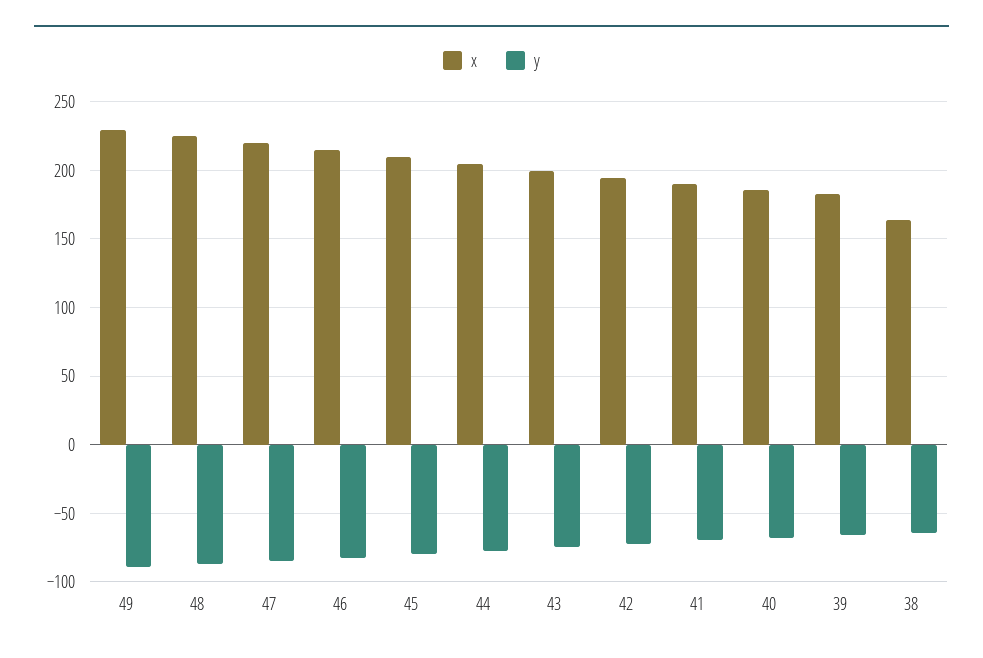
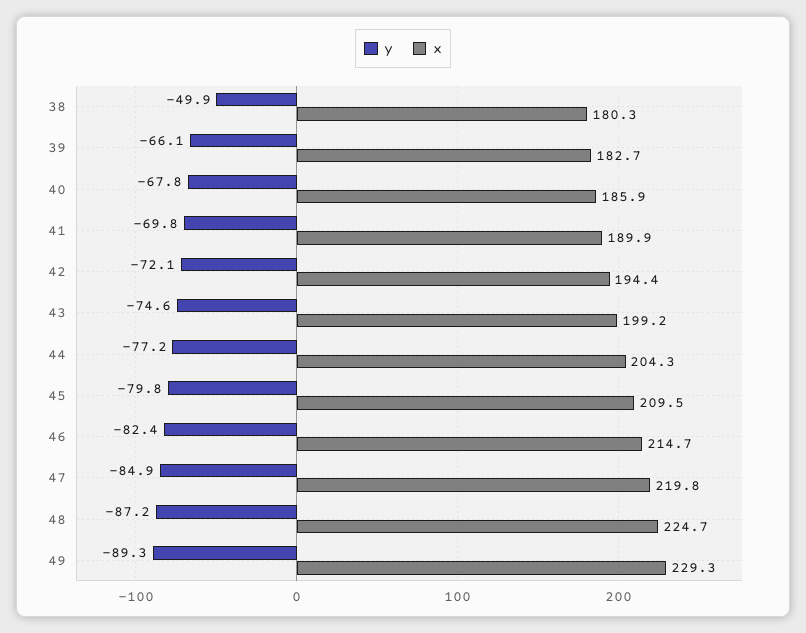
  {
    "x": {
      "49": 229.3,
      "48": 224.7,
      "47": 219.8,
      "46": 214.7,
      "45": 209.5,
      "44": 204.3,
      "43": 199.2,
      "42": 194.4,
      "41": 189.9,
      "40": 185.9,
      "39": 182.7,
-     "38": 165
+     "38": 180.3
    },
    "y": {
      "49": -89.3,
      "48": -87.2,
      "47": -84.9,
      "46": -82.4,
      "45": -79.8,
      "44": -77.2,
      "43": -74.6,
      "42": -72.1,
      "41": -69.8,
      "40": -67.8,
      "39": -66.1,
-     "38": -65
+     "38": -49.9
    }
  }

